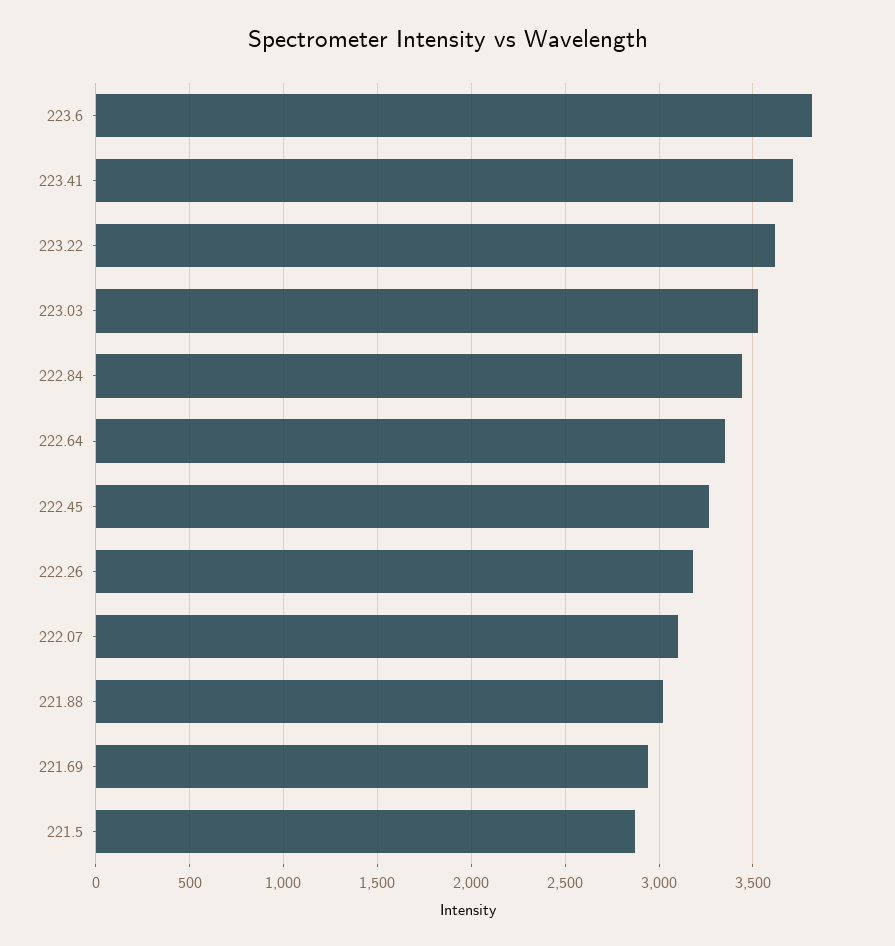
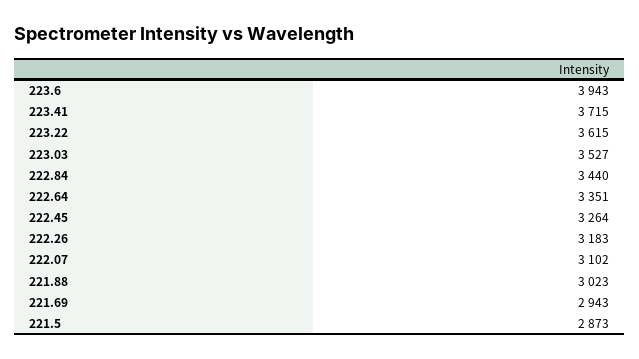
  {
-   "223.6": 3800,
+   "223.6": 3943,
    "223.41": 3715,
    "223.22": 3615,
    "223.03": 3527,
    "222.84": 3440,
    "222.64": 3351,
    "222.45": 3264,
    "222.26": 3183,
    "222.07": 3102,
    "221.88": 3023,
    "221.69": 2943,
    "221.5": 2873
  }

